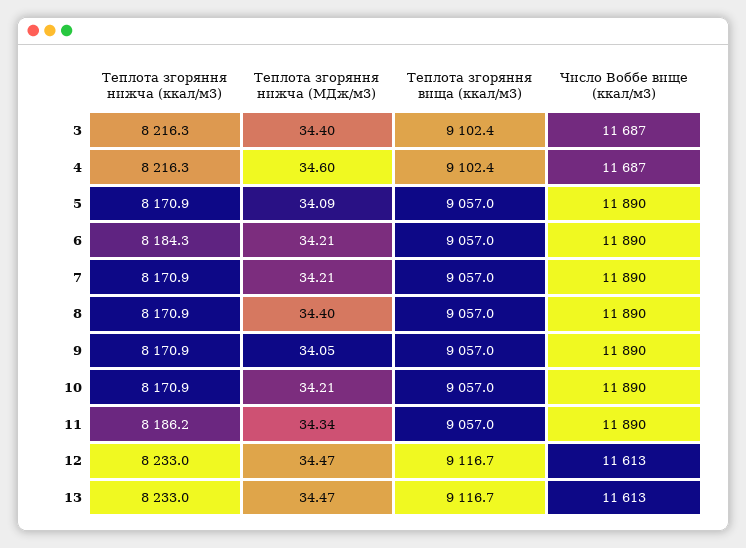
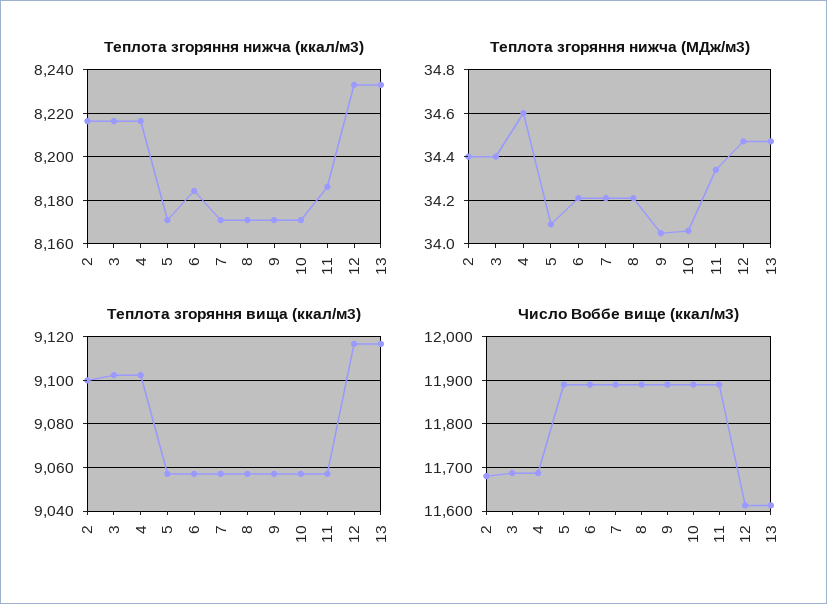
  {
    "Теплота згоряння нижча (ккал/м3)": {
      "3": 8216.3,
      "4": 8216.3,
      "5": 8170.9,
      "6": 8184.3,
      "7": 8170.9,
      "8": 8170.9,
      "9": 8170.9,
      "10": 8170.9,
      "11": 8186.2,
      "12": 8233,
-     "13": 8233
+     "13": 8233,
+     "2": 8215
    },
    "Теплота згоряння нижча (МДж/м3)": {
      "3": 34.4,
      "4": 34.6,
      "5": 34.09,
      "6": 34.21,
      "7": 34.21,
-     "8": 34.4,
+     "8": 34.2,
      "9": 34.05,
-     "10": 34.21,
+     "10": 34.05,
      "11": 34.34,
      "12": 34.47,
-     "13": 34.47
+     "13": 34.47,
+     "2": 34.4
    },
    "Теплота згоряння вища (ккал/м3)": {
      "3": 9102.4,
      "4": 9102.4,
      "5": 9057,
      "6": 9057,
      "7": 9057,
      "8": 9057,
      "9": 9057,
      "10": 9057,
      "11": 9057,
      "12": 9116.7,
-     "13": 9116.7
+     "13": 9116.7,
+     "2": 9100
    },
    "Число Воббе вище (ккал/м3)": {
      "3": 11687,
      "4": 11687,
      "5": 11890,
      "6": 11890,
      "7": 11890,
      "8": 11890,
      "9": 11890,
      "10": 11890,
      "11": 11890,
      "12": 11613,
-     "13": 11613
+     "13": 11613,
+     "2": 11680
    }
  }

